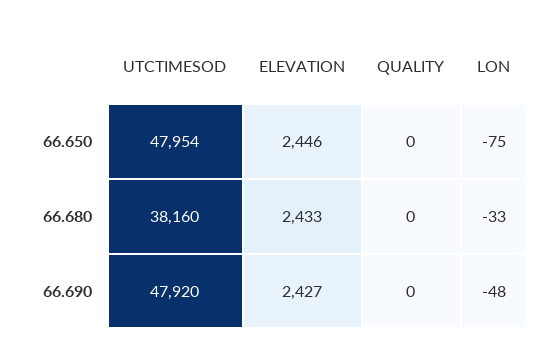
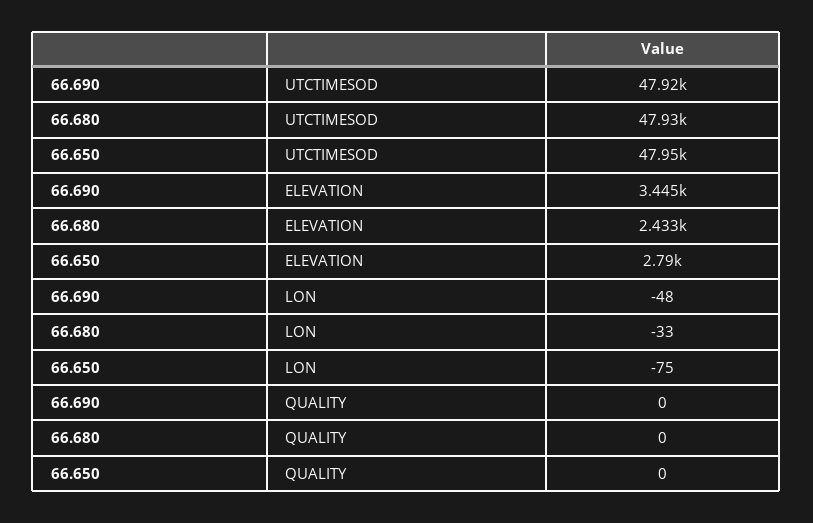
  {
    "UTCTIMESOD": {
      "66.650": 47954,
-     "66.680": 38160,
+     "66.680": 47930,
      "66.690": 47920
    },
    "ELEVATION": {
-     "66.650": 2446,
+     "66.650": 2790,
      "66.680": 2433,
-     "66.690": 2427
+     "66.690": 3445
    },
    "QUALITY": {
      "66.650": 0,
      "66.680": 0,
      "66.690": 0
    },
    "LON": {
      "66.650": -75,
      "66.680": -33,
      "66.690": -48
    }
  }

